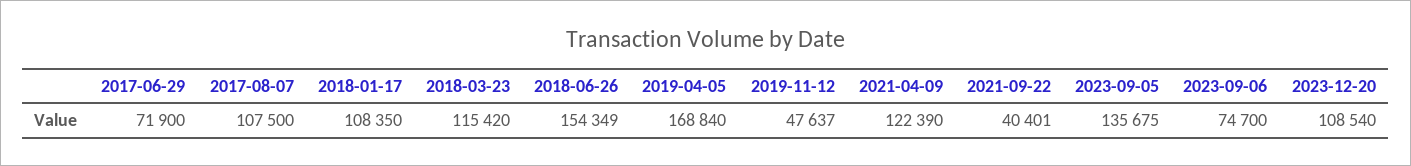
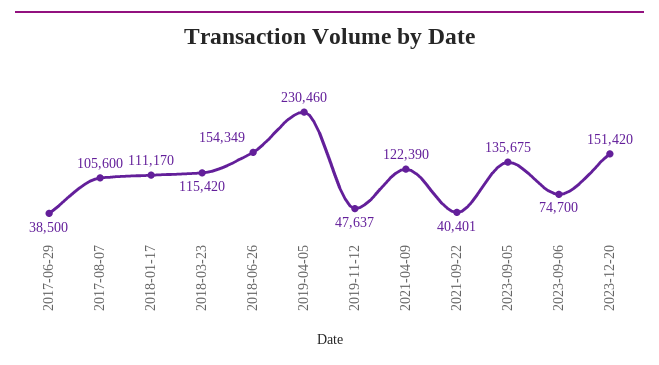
  {
-   "2017-06-29": 71900,
+   "2017-06-29": 38500,
-   "2017-08-07": 107500,
+   "2017-08-07": 105600,
-   "2018-01-17": 108350,
+   "2018-01-17": 111170,
    "2018-03-23": 115420,
    "2018-06-26": 154349,
-   "2019-04-05": 168840,
+   "2019-04-05": 230460,
    "2019-11-12": 47637,
    "2021-04-09": 122390,
    "2021-09-22": 40401,
    "2023-09-05": 135675,
    "2023-09-06": 74700,
-   "2023-12-20": 108540
+   "2023-12-20": 151420
  }

